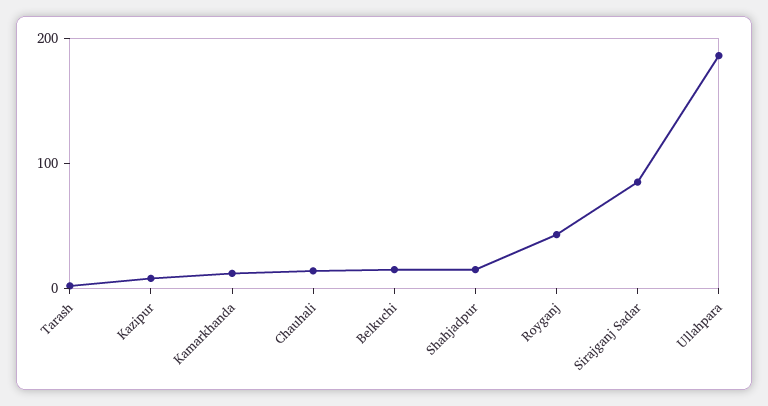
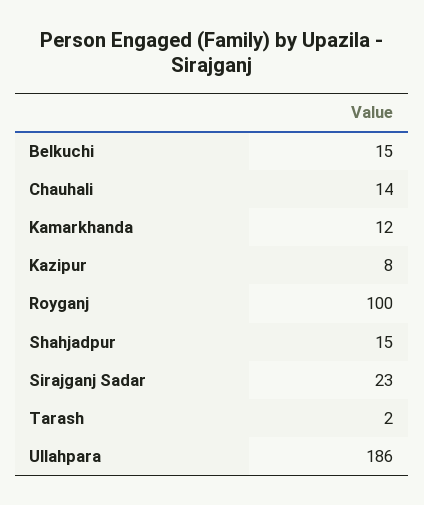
  {
    "Tarash": 2,
    "Kazipur": 8,
    "Kamarkhanda": 12,
    "Chauhali": 14,
    "Belkuchi": 15,
    "Shahjadpur": 15,
-   "Royganj": 40,
+   "Royganj": 100,
-   "Sirajganj Sadar": 80,
+   "Sirajganj Sadar": 23,
    "Ullahpara": 186
  }

